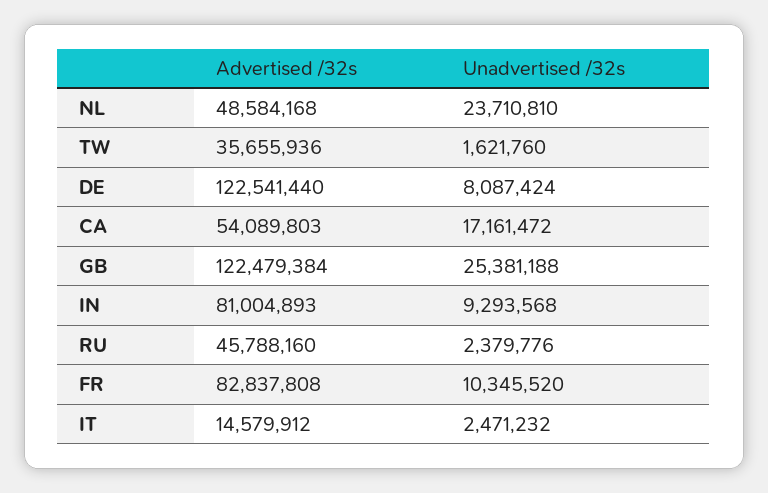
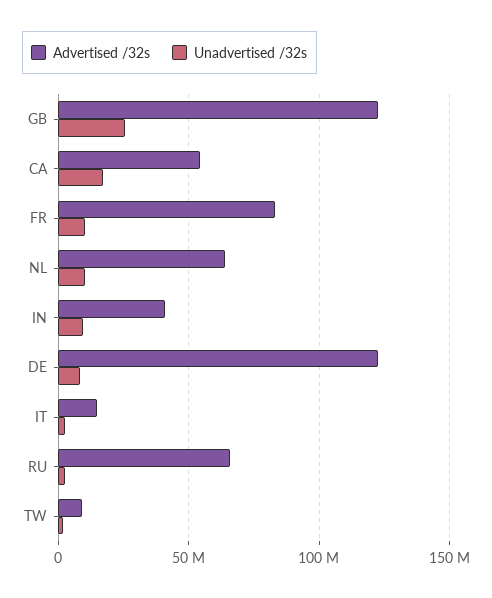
  {
    "Advertised /32s": {
-     "NL": 48584168,
+     "NL": 65000000,
-     "TW": 35655936,
+     "TW": 10000000,
      "DE": 122541440,
      "CA": 54089803,
      "GB": 122479384,
-     "IN": 81004893,
+     "IN": 40000000,
-     "RU": 45788160,
+     "RU": 65000000,
      "FR": 82837808,
      "IT": 14579912
    },
    "Unadvertised /32s": {
-     "NL": 23710810,
+     "NL": 10000000,
      "TW": 1621760,
      "DE": 8087424,
      "CA": 17161472,
      "GB": 25381188,
      "IN": 9293568,
      "RU": 2379776,
      "FR": 10345520,
      "IT": 2471232
    }
  }

